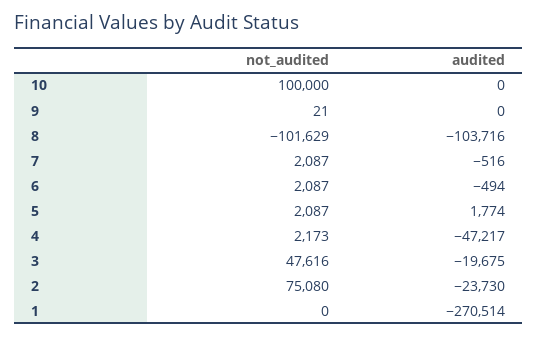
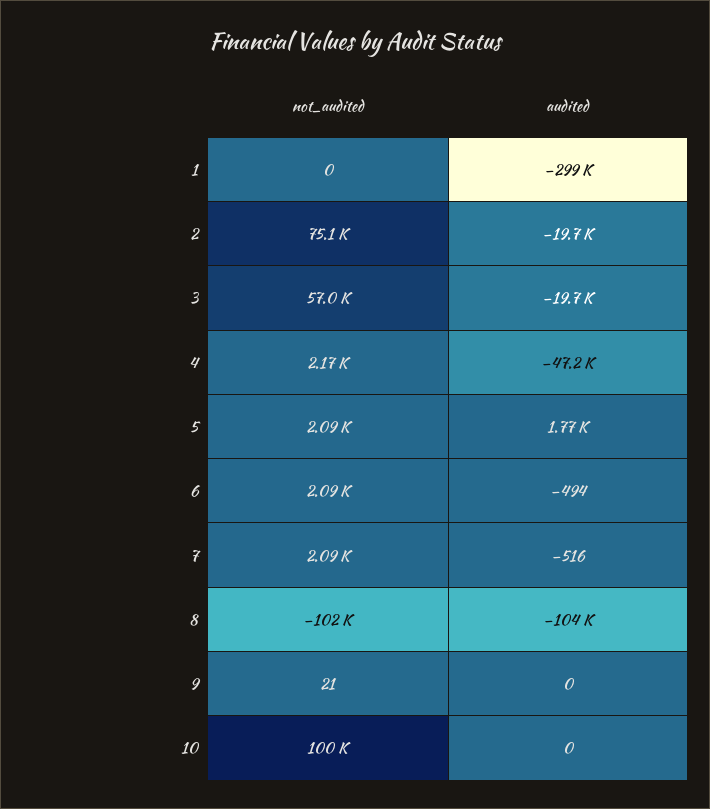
  {
    "not_audited": {
      "10": 100000,
      "9": 21,
      "8": -101629,
      "7": 2087,
      "6": 2087,
      "5": 2087,
      "4": 2173,
-     "3": 47616,
+     "3": 57000,
      "2": 75080,
      "1": 0
    },
    "audited": {
      "10": 0,
      "9": 0,
      "8": -103716,
      "7": -516,
      "6": -494,
      "5": 1774,
      "4": -47217,
      "3": -19675,
-     "2": -23730,
+     "2": -19700,
-     "1": -270514
+     "1": -299000
    }
  }

